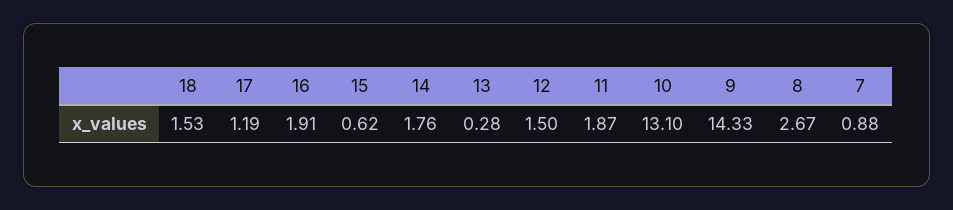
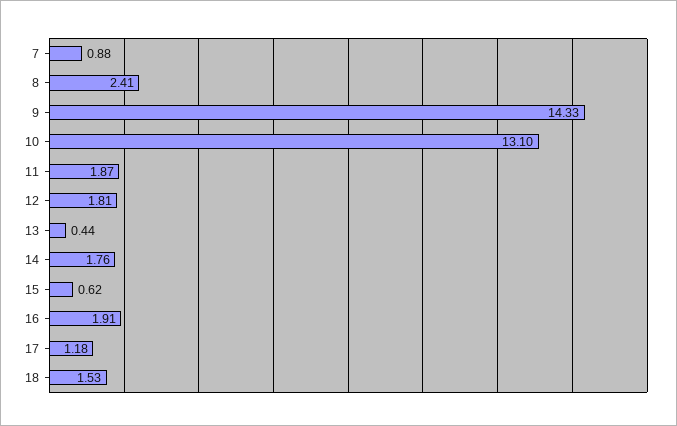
  {
    "18": 1.53,
-   "17": 1.19,
+   "17": 1.18,
    "16": 1.91,
    "15": 0.62,
    "14": 1.76,
-   "13": 0.28,
+   "13": 0.44,
-   "12": 1.5,
+   "12": 1.81,
    "11": 1.87,
    "10": 13.1,
    "9": 14.33,
-   "8": 2.67,
+   "8": 2.41,
    "7": 0.88
  }

